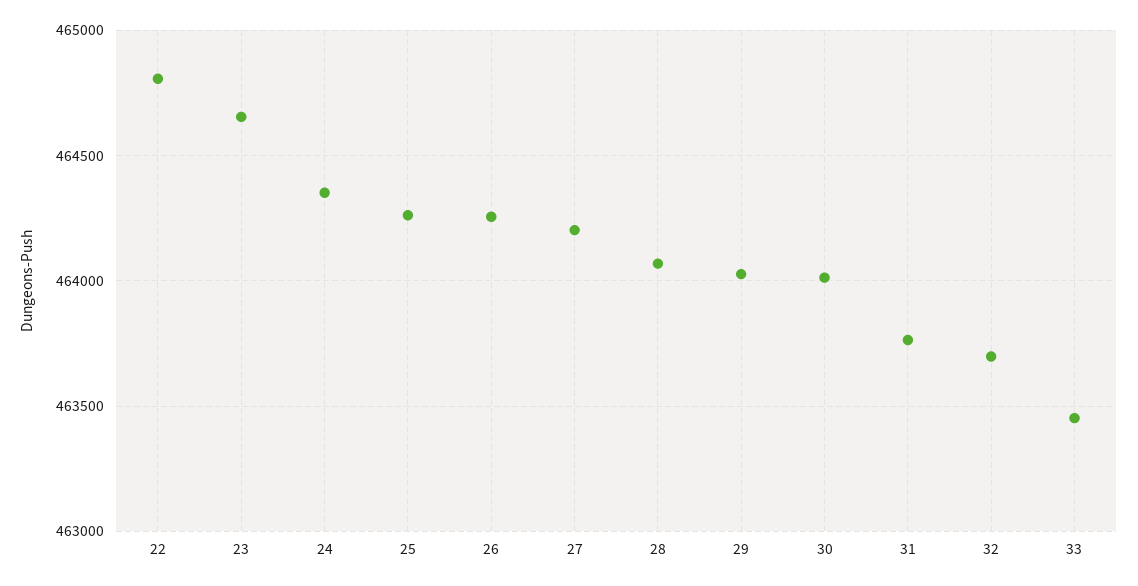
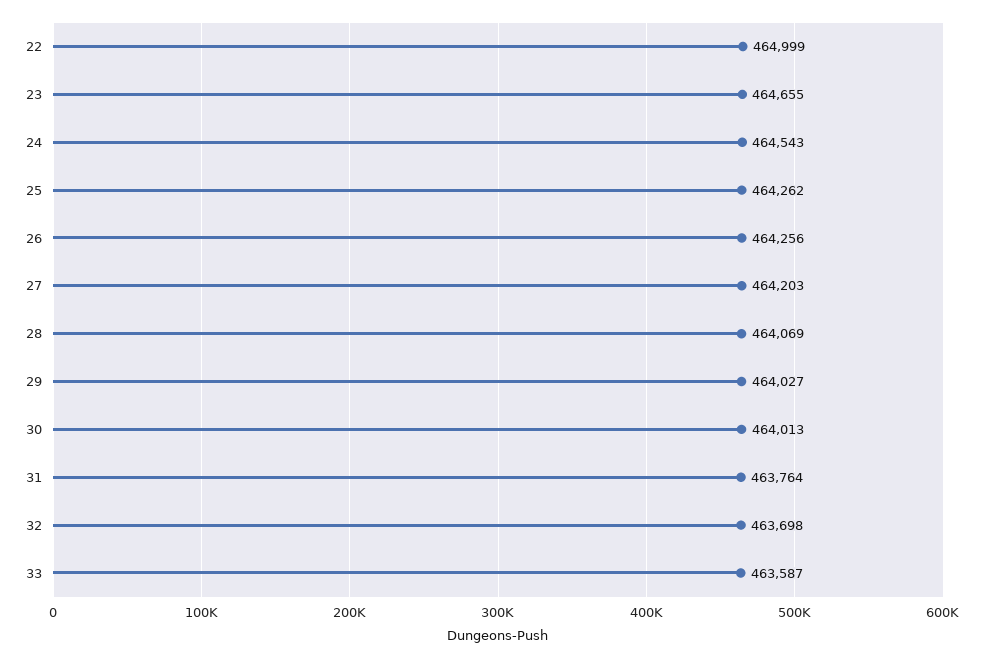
  {
-   "22": 464800,
+   "22": 464999,
    "23": 464655,
-   "24": 464350,
+   "24": 464543,
    "25": 464262,
    "26": 464256,
    "27": 464203,
    "28": 464069,
    "29": 464027,
    "30": 464013,
    "31": 463764,
    "32": 463698,
-   "33": 463450
+   "33": 463587
  }

